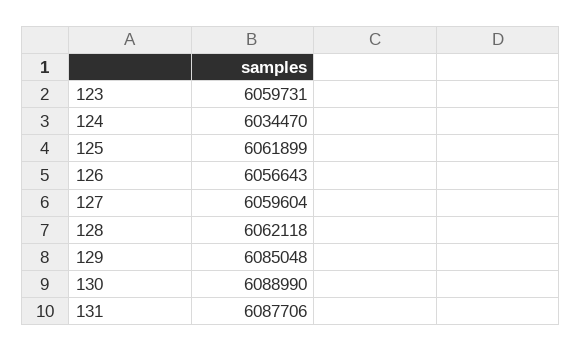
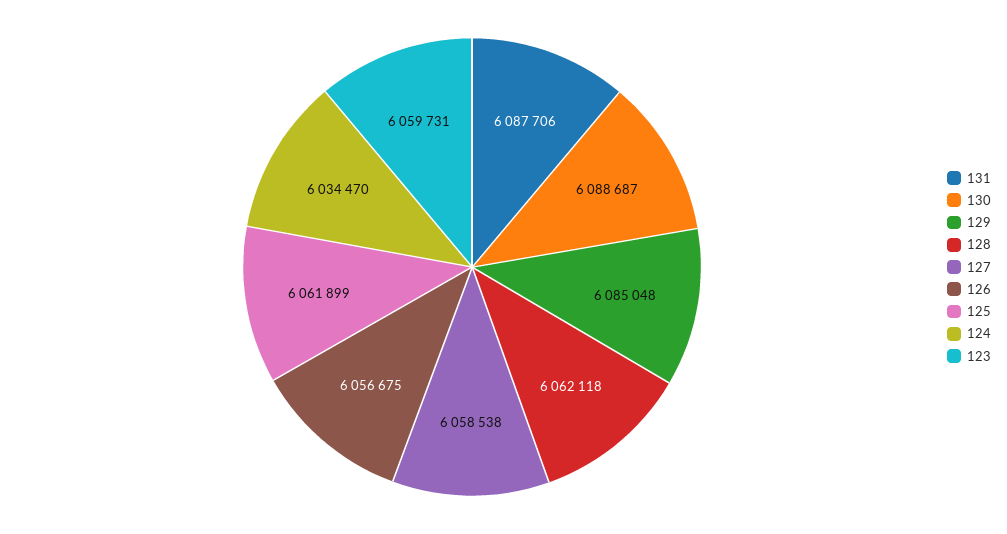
  {
    "123": 6059731,
    "124": 6034470,
    "125": 6061899,
-   "126": 6056643,
+   "126": 6056675,
-   "127": 6059604,
+   "127": 6058538,
    "128": 6062118,
    "129": 6085048,
-   "130": 6088990,
+   "130": 6088687,
    "131": 6087706
  }

